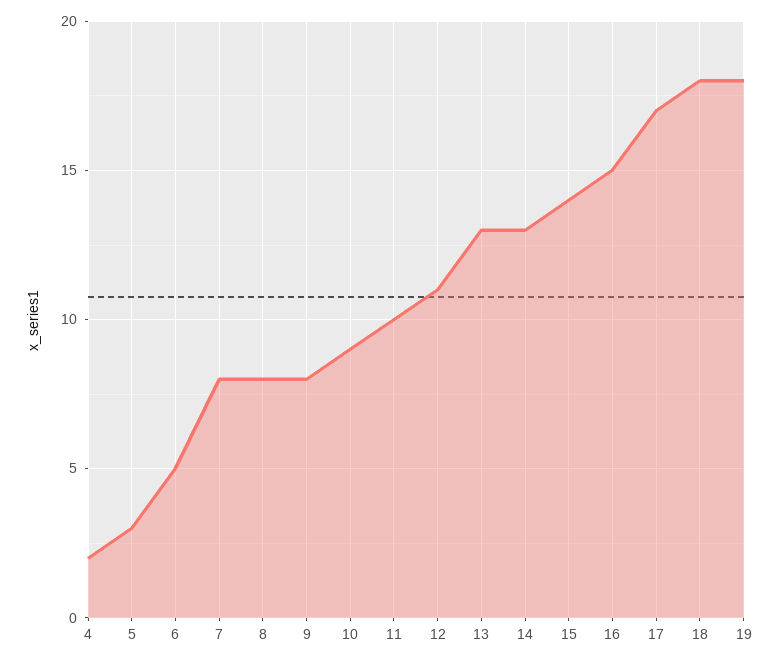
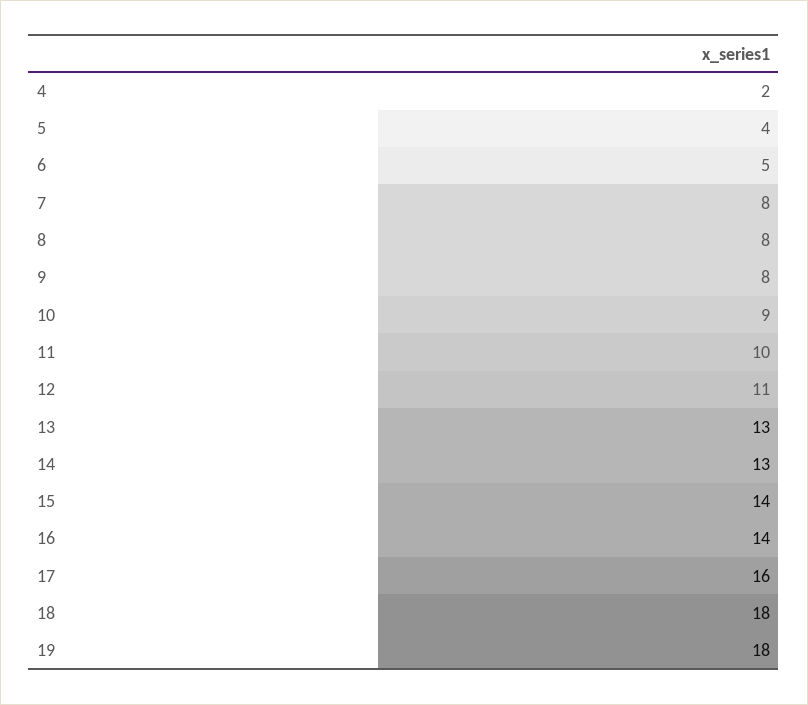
  {
    "4": 2,
-   "5": 3,
+   "5": 4,
    "6": 5,
    "7": 8,
    "8": 8,
    "9": 8,
    "10": 9,
    "11": 10,
    "12": 11,
    "13": 13,
    "14": 13,
    "15": 14,
-   "16": 15,
+   "16": 14,
-   "17": 17,
+   "17": 16,
    "18": 18,
    "19": 18
  }

